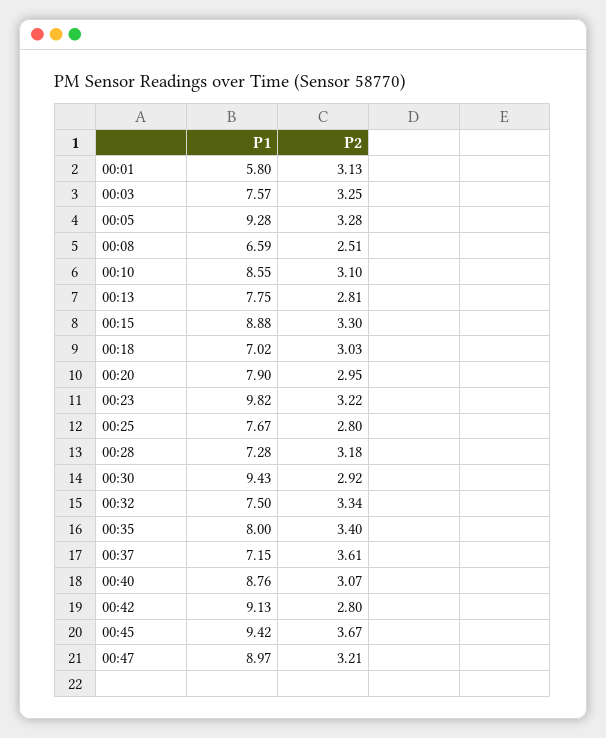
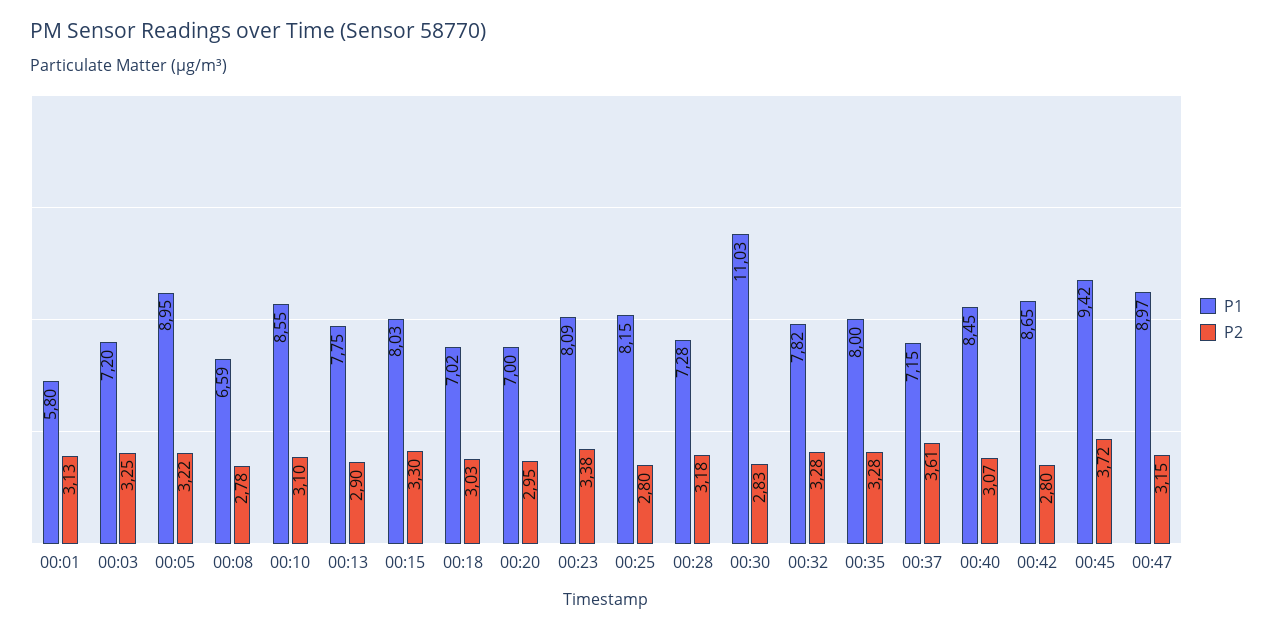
  {
    "P1": {
      "00:01": 5.8,
-     "00:03": 7.57,
+     "00:03": 7.2,
-     "00:05": 9.28,
+     "00:05": 8.95,
      "00:08": 6.59,
      "00:10": 8.55,
      "00:13": 7.75,
-     "00:15": 8.88,
+     "00:15": 8.03,
      "00:18": 7.02,
-     "00:20": 7.9,
+     "00:20": 7,
-     "00:23": 9.82,
+     "00:23": 8.09,
-     "00:25": 7.67,
+     "00:25": 8.15,
      "00:28": 7.28,
-     "00:30": 9.43,
+     "00:30": 11.03,
-     "00:32": 7.5,
+     "00:32": 7.82,
      "00:35": 8,
      "00:37": 7.15,
-     "00:40": 8.76,
+     "00:40": 8.45,
-     "00:42": 9.13,
+     "00:42": 8.65,
      "00:45": 9.42,
      "00:47": 8.97
    },
    "P2": {
      "00:01": 3.13,
      "00:03": 3.25,
-     "00:05": 3.28,
+     "00:05": 3.22,
-     "00:08": 2.51,
+     "00:08": 2.78,
      "00:10": 3.1,
-     "00:13": 2.81,
+     "00:13": 2.9,
      "00:15": 3.3,
      "00:18": 3.03,
      "00:20": 2.95,
-     "00:23": 3.22,
+     "00:23": 3.38,
      "00:25": 2.8,
      "00:28": 3.18,
-     "00:30": 2.92,
+     "00:30": 2.83,
-     "00:32": 3.34,
+     "00:32": 3.28,
-     "00:35": 3.4,
+     "00:35": 3.28,
      "00:37": 3.61,
      "00:40": 3.07,
      "00:42": 2.8,
-     "00:45": 3.67,
+     "00:45": 3.72,
-     "00:47": 3.21
+     "00:47": 3.15
    }
  }

